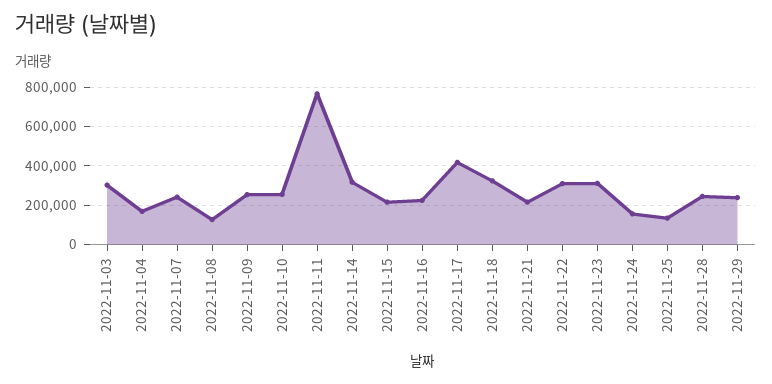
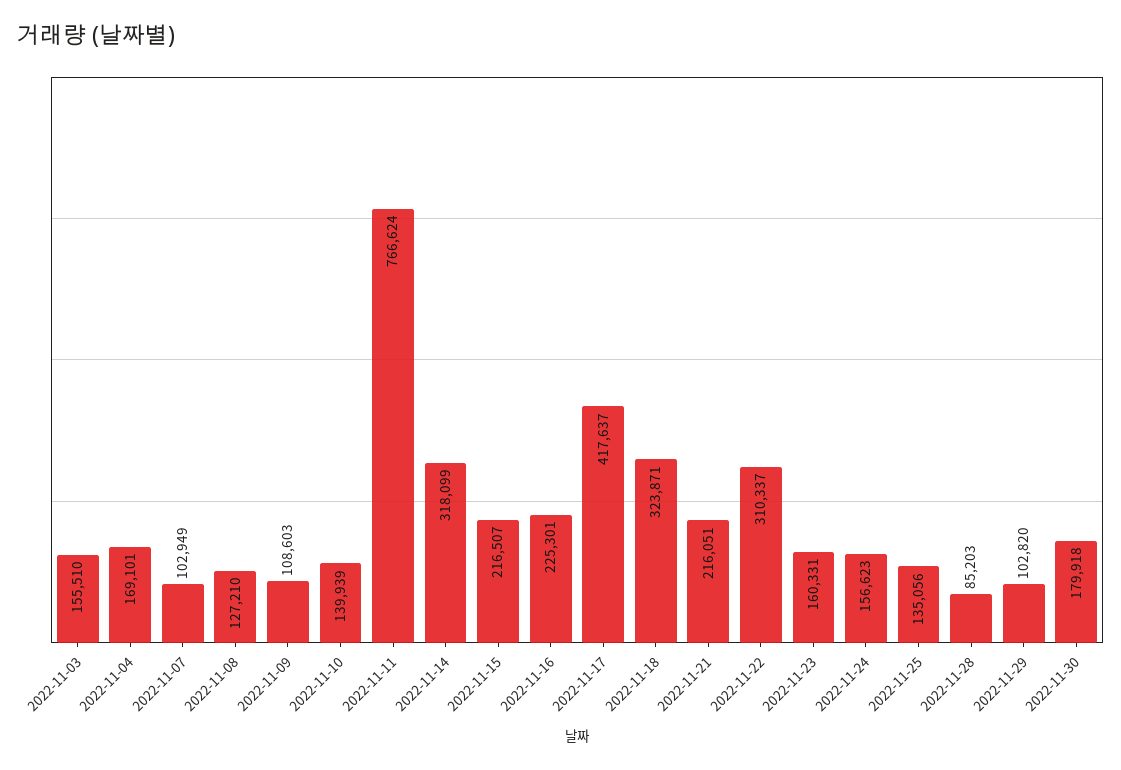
  {
-   "2022-11-03": 300000,
+   "2022-11-03": 155510,
    "2022-11-04": 169101,
-   "2022-11-07": 250000,
+   "2022-11-07": 102949,
    "2022-11-08": 127210,
-   "2022-11-09": 250000,
+   "2022-11-09": 108603,
-   "2022-11-10": 250000,
+   "2022-11-10": 139939,
    "2022-11-11": 766624,
    "2022-11-14": 318099,
    "2022-11-15": 216507,
    "2022-11-16": 225301,
    "2022-11-17": 417637,
    "2022-11-18": 323871,
    "2022-11-21": 216051,
    "2022-11-22": 310337,
-   "2022-11-23": 300000,
+   "2022-11-23": 160331,
    "2022-11-24": 156623,
    "2022-11-25": 135056,
-   "2022-11-28": 250000,
+   "2022-11-28": 85203,
-   "2022-11-29": 250000
+   "2022-11-29": 102820,
+   "2022-11-30": 179918
  }

